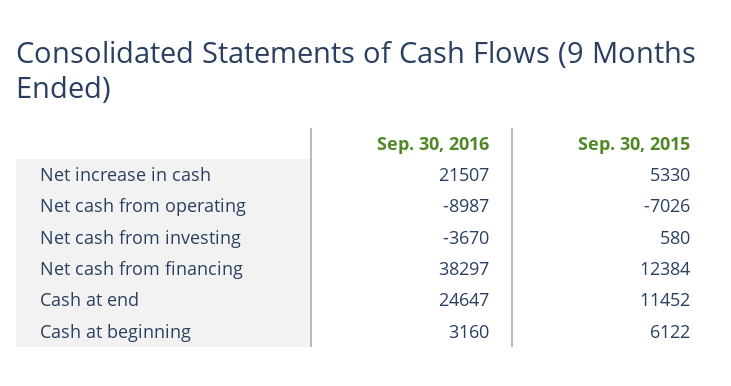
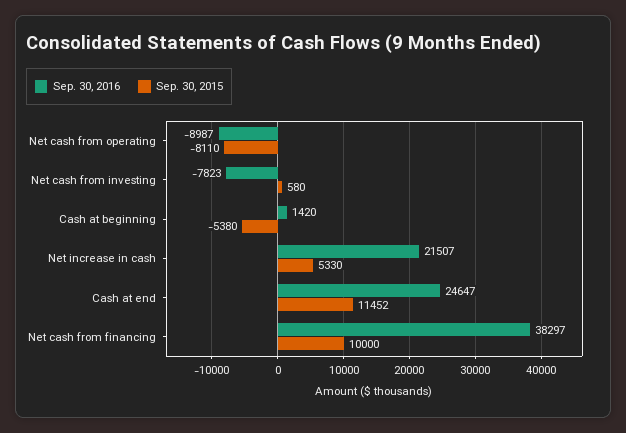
  {
    "Sep. 30, 2016": {
      "Net increase in cash": 21507,
      "Net cash from operating": -8987,
-     "Net cash from investing": -3670,
+     "Net cash from investing": -7823,
      "Net cash from financing": 38297,
      "Cash at end": 24647,
-     "Cash at beginning": 3160
+     "Cash at beginning": 1420
    },
    "Sep. 30, 2015": {
      "Net increase in cash": 5330,
-     "Net cash from operating": -7026,
+     "Net cash from operating": -8110,
      "Net cash from investing": 580,
-     "Net cash from financing": 12384,
+     "Net cash from financing": 10000,
      "Cash at end": 11452,
-     "Cash at beginning": 6122
+     "Cash at beginning": -5380
    }
  }

